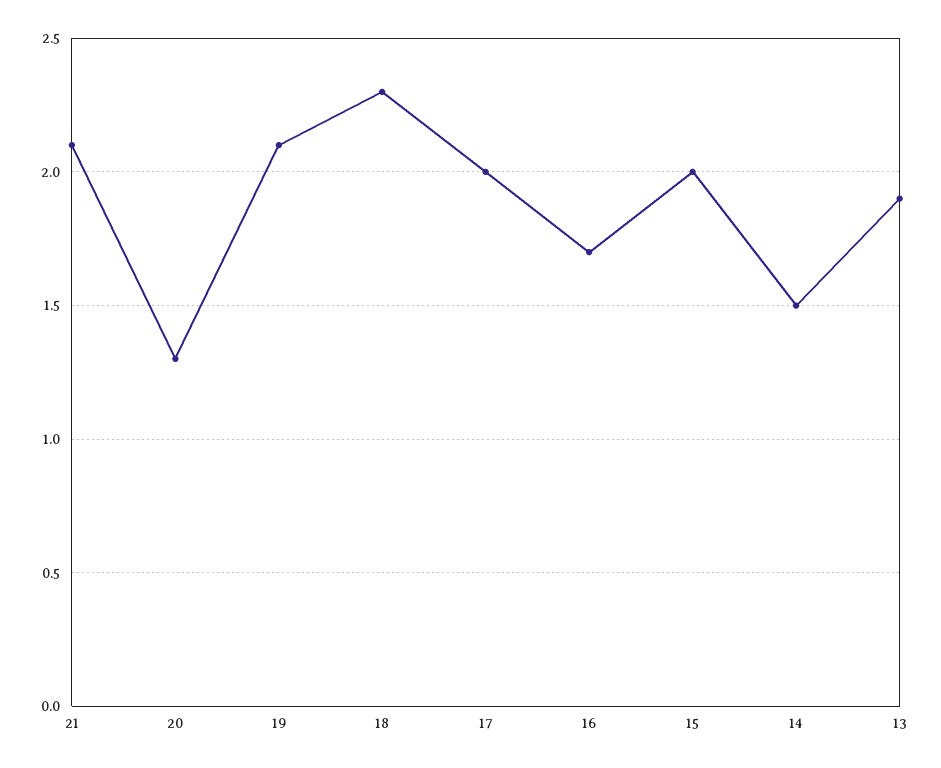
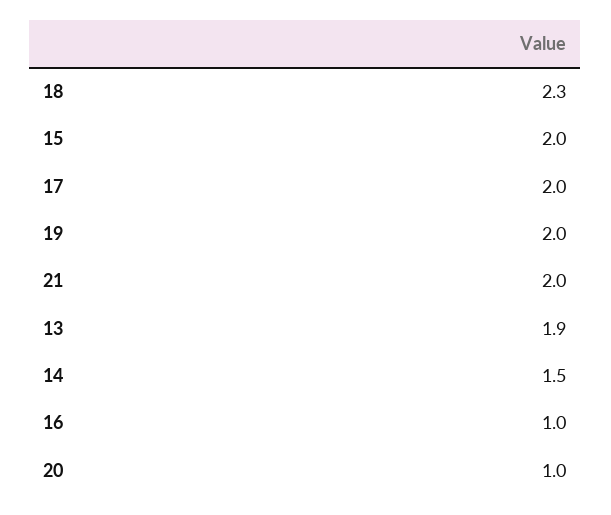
  {
-   "21": 2.1,
+   "21": 2,
-   "20": 1.3,
+   "20": 1,
-   "19": 2.1,
+   "19": 2,
    "18": 2.3,
    "17": 2,
-   "16": 1.7,
+   "16": 1,
    "15": 2,
    "14": 1.5,
    "13": 1.9
  }

